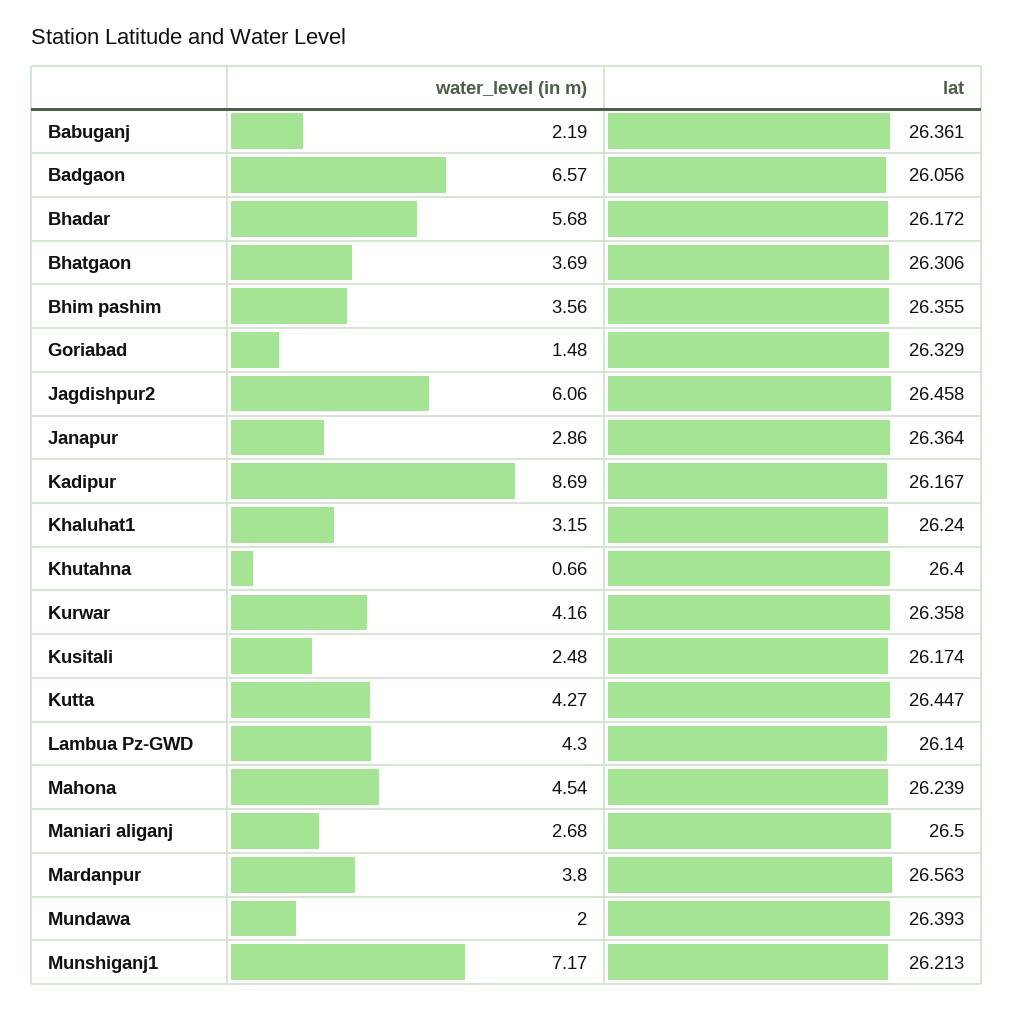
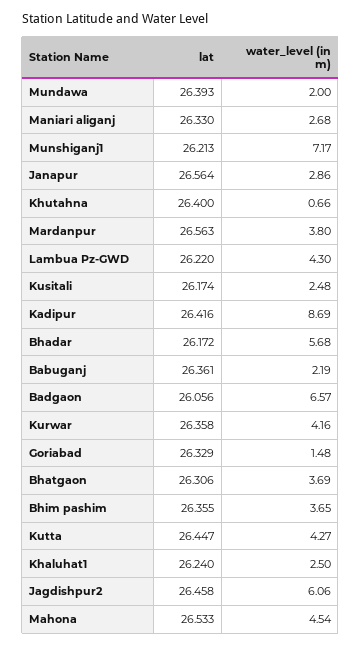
  {
    "water_level (in m)": {
      "Babuganj": 2.19,
      "Badgaon": 6.57,
      "Bhadar": 5.68,
      "Bhatgaon": 3.69,
-     "Bhim pashim": 3.56,
+     "Bhim pashim": 3.65,
      "Goriabad": 1.48,
      "Jagdishpur2": 6.06,
      "Janapur": 2.86,
      "Kadipur": 8.69,
-     "Khaluhat1": 3.15,
+     "Khaluhat1": 2.5,
      "Khutahna": 0.66,
      "Kurwar": 4.16,
      "Kusitali": 2.48,
      "Kutta": 4.27,
      "Lambua Pz-GWD": 4.3,
      "Mahona": 4.54,
      "Maniari aliganj": 2.68,
      "Mardanpur": 3.8,
      "Mundawa": 2,
      "Munshiganj1": 7.17
    },
    "lat": {
      "Babuganj": 26.361,
      "Badgaon": 26.056,
      "Bhadar": 26.172,
      "Bhatgaon": 26.306,
      "Bhim pashim": 26.355,
      "Goriabad": 26.329,
      "Jagdishpur2": 26.458,
-     "Janapur": 26.364,
+     "Janapur": 26.564,
-     "Kadipur": 26.167,
+     "Kadipur": 26.416,
      "Khaluhat1": 26.24,
      "Khutahna": 26.4,
      "Kurwar": 26.358,
      "Kusitali": 26.174,
      "Kutta": 26.447,
-     "Lambua Pz-GWD": 26.14,
+     "Lambua Pz-GWD": 26.22,
-     "Mahona": 26.239,
+     "Mahona": 26.533,
-     "Maniari aliganj": 26.5,
+     "Maniari aliganj": 26.33,
      "Mardanpur": 26.563,
      "Mundawa": 26.393,
      "Munshiganj1": 26.213
    }
  }

